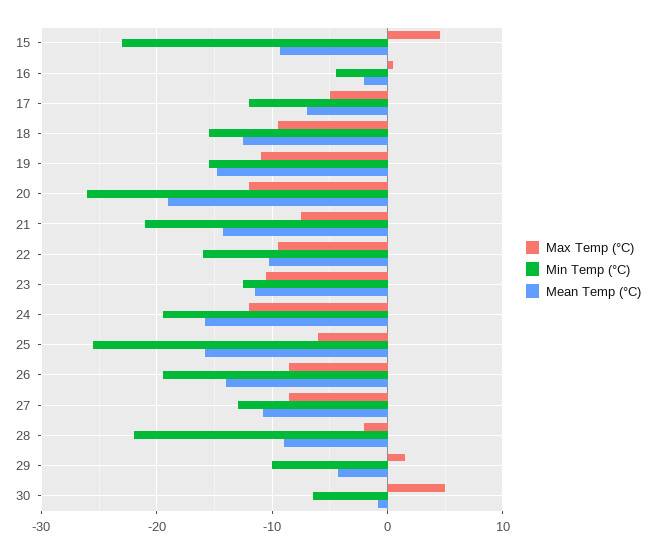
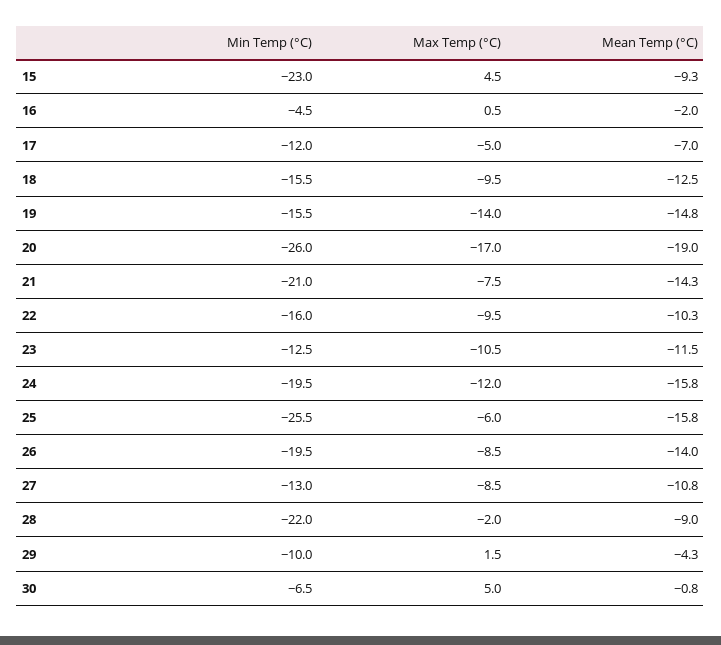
  {
    "Max Temp (°C)": {
      "15": 4.5,
      "16": 0.5,
      "17": -5,
      "18": -9.5,
-     "19": -11,
+     "19": -14,
-     "20": -12,
+     "20": -17,
      "21": -7.5,
      "22": -9.5,
      "23": -10.5,
      "24": -12,
      "25": -6,
      "26": -8.5,
      "27": -8.5,
      "28": -2,
      "29": 1.5,
      "30": 5
    },
    "Min Temp (°C)": {
      "15": -23,
      "16": -4.5,
      "17": -12,
      "18": -15.5,
      "19": -15.5,
      "20": -26,
      "21": -21,
      "22": -16,
      "23": -12.5,
      "24": -19.5,
      "25": -25.5,
      "26": -19.5,
      "27": -13,
      "28": -22,
      "29": -10,
      "30": -6.5
    },
    "Mean Temp (°C)": {
      "15": -9.3,
      "16": -2,
      "17": -7,
      "18": -12.5,
      "19": -14.8,
      "20": -19,
      "21": -14.3,
      "22": -10.3,
      "23": -11.5,
      "24": -15.8,
      "25": -15.8,
      "26": -14,
      "27": -10.8,
      "28": -9,
      "29": -4.3,
      "30": -0.8
    }
  }

